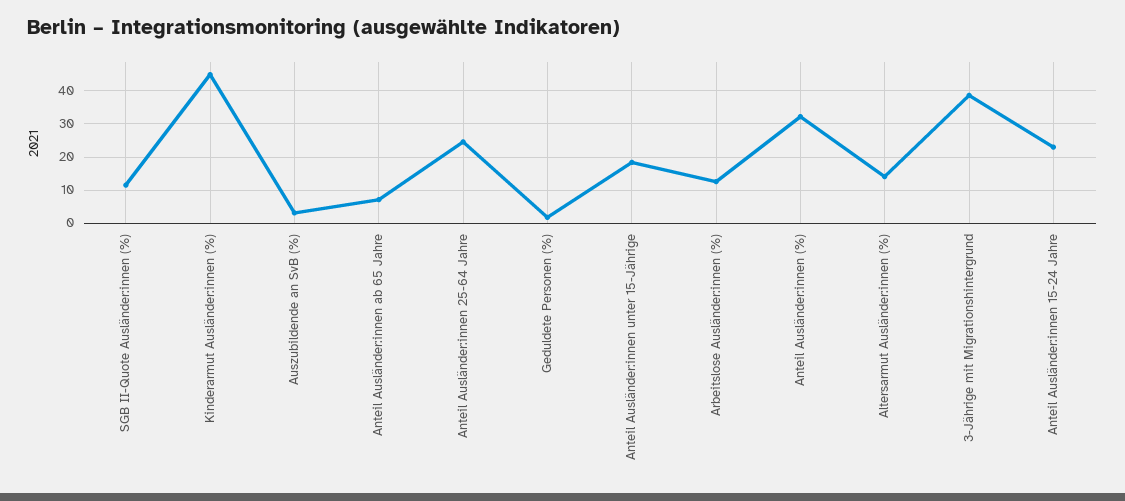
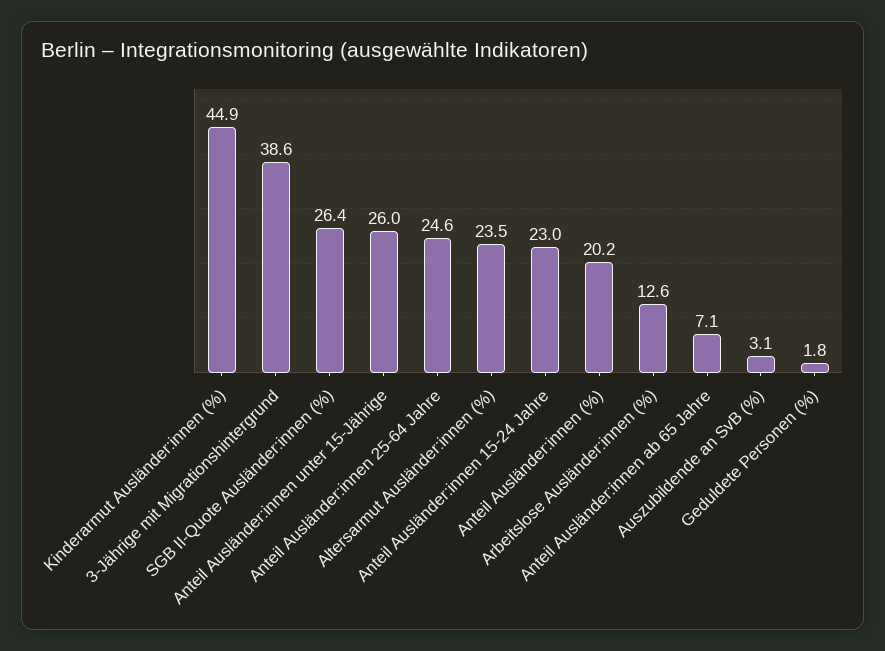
  {
-   "SGB II-Quote Ausländer:innen (%)": 12,
+   "SGB II-Quote Ausländer:innen (%)": 26.4,
    "Kinderarmut Ausländer:innen (%)": 44.9,
    "Auszubildende an SvB (%)": 3.1,
    "Anteil Ausländer:innen ab 65 Jahre": 7.1,
    "Anteil Ausländer:innen 25-64 Jahre": 24.6,
    "Geduldete Personen (%)": 1.8,
-   "Anteil Ausländer:innen unter 15-Jährige": 18,
+   "Anteil Ausländer:innen unter 15-Jährige": 26,
    "Arbeitslose Ausländer:innen (%)": 12.6,
-   "Anteil Ausländer:innen (%)": 32,
+   "Anteil Ausländer:innen (%)": 20.2,
-   "Altersarmut Ausländer:innen (%)": 14,
+   "Altersarmut Ausländer:innen (%)": 23.5,
    "3-Jährige mit Migrationshintergrund": 38.6,
    "Anteil Ausländer:innen 15-24 Jahre": 23
  }

